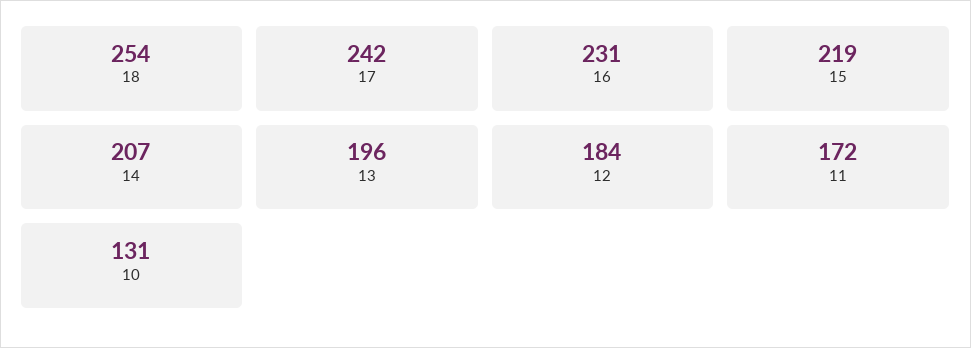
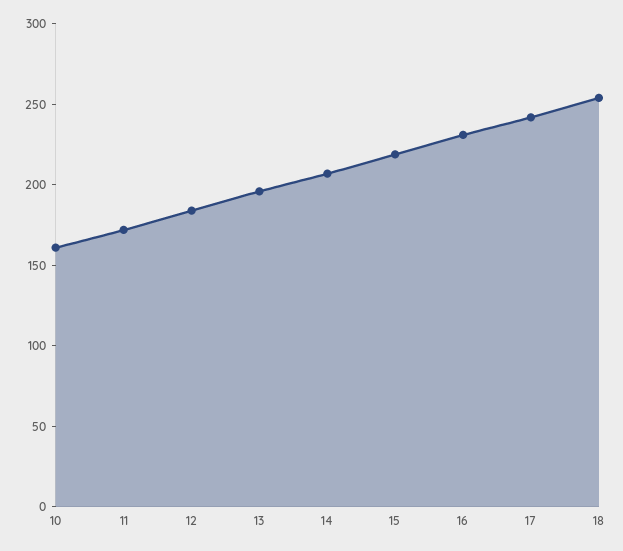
  {
    "18": 254,
    "17": 242,
    "16": 231,
    "15": 219,
    "14": 207,
    "13": 196,
    "12": 184,
    "11": 172,
-   "10": 131
+   "10": 160
  }

